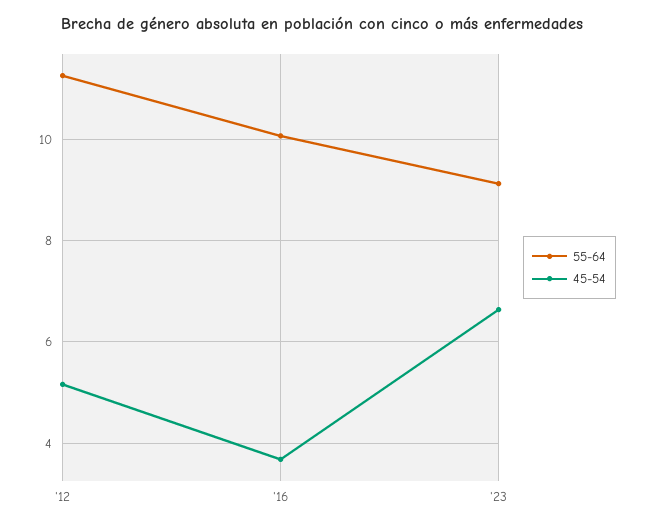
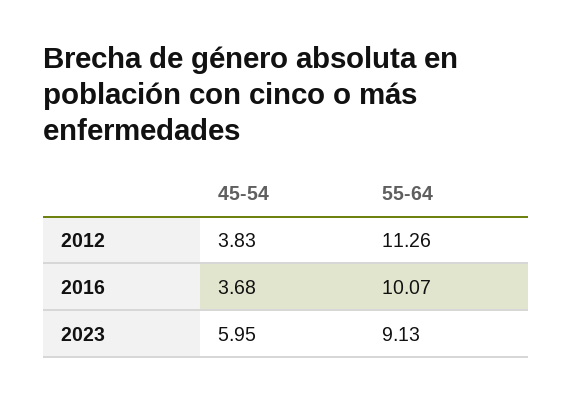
  {
    "55-64": {
      "'12": 11.26,
      "'16": 10.07,
      "'23": 9.13
    },
    "45-54": {
-     "'12": 5.2,
+     "'12": 3.83,
      "'16": 3.68,
-     "'23": 6.6
+     "'23": 5.95
    }
  }

